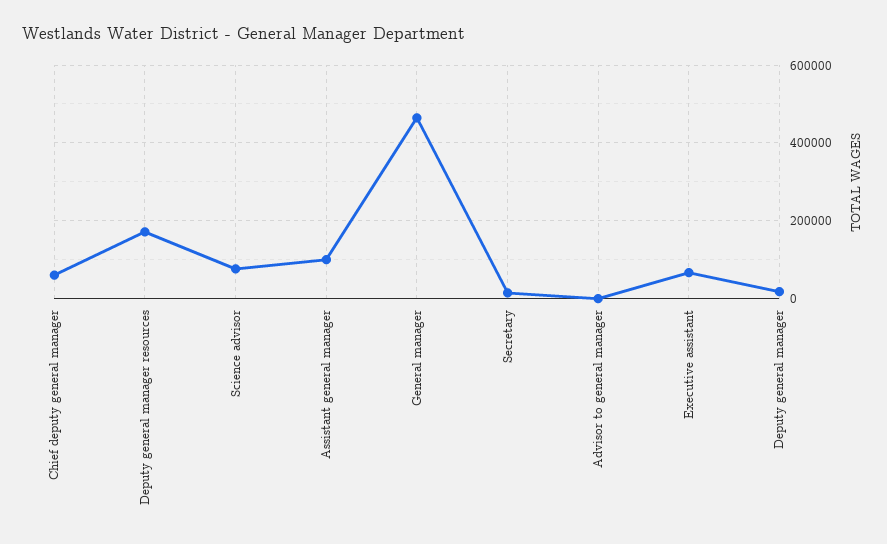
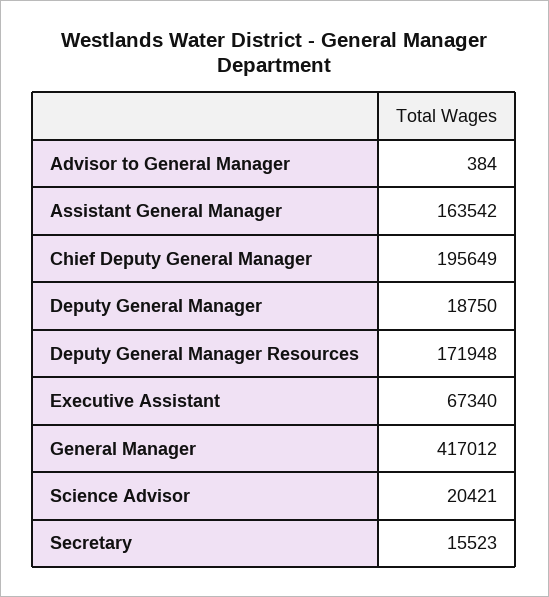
  {
-   "Chief deputy general manager": 60000,
+   "Chief deputy general manager": 195649,
    "Deputy general manager resources": 171948,
-   "Science advisor": 80000,
+   "Science advisor": 20421,
-   "Assistant general manager": 100000,
+   "Assistant general manager": 163542,
-   "General manager": 460000,
+   "General manager": 417012,
    "Secretary": 15523,
    "Advisor to general manager": 384,
    "Executive assistant": 67340,
    "Deputy general manager": 18750
  }

